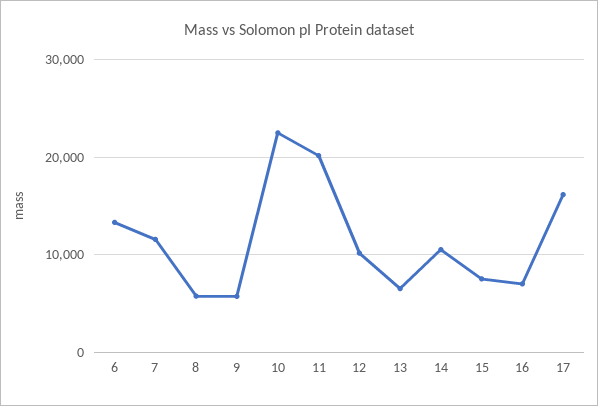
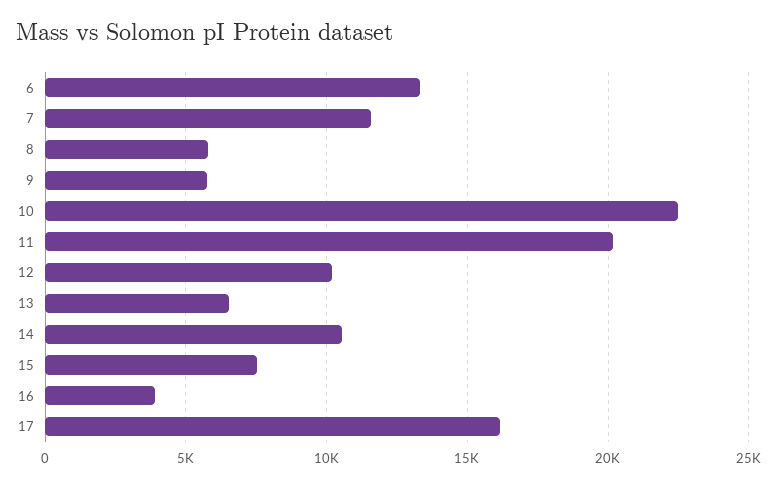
  {
    "6": 13500,
    "7": 11500,
    "8": 6000,
    "9": 6000,
    "10": 22500,
    "11": 20000,
    "12": 10000,
    "13": 6500,
    "14": 10500,
    "15": 7500,
-   "16": 7000,
+   "16": 4000,
    "17": 16000
  }

